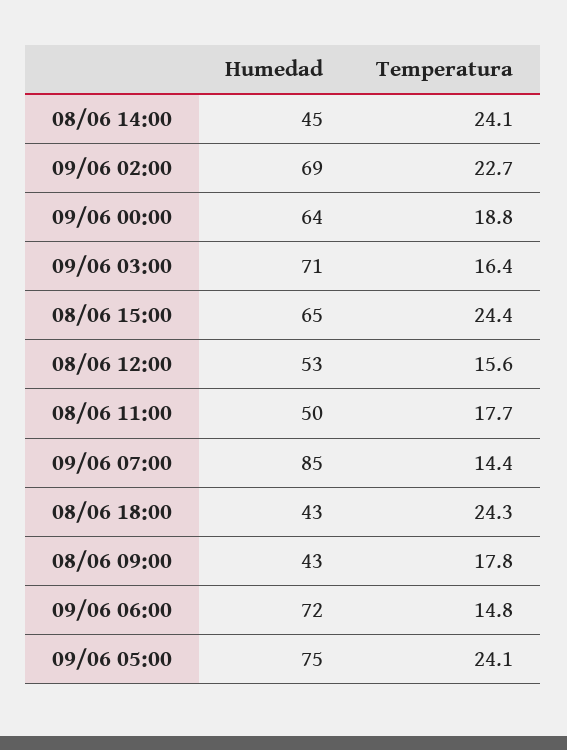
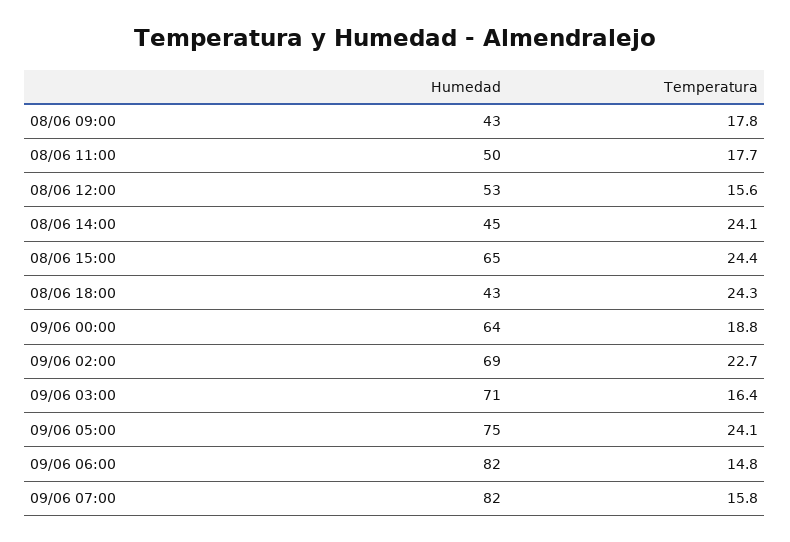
  {
    "Humedad": {
      "08/06 14:00": 45,
      "09/06 02:00": 69,
      "09/06 00:00": 64,
      "09/06 03:00": 71,
      "08/06 15:00": 65,
      "08/06 12:00": 53,
      "08/06 11:00": 50,
-     "09/06 07:00": 85,
+     "09/06 07:00": 82,
      "08/06 18:00": 43,
      "08/06 09:00": 43,
-     "09/06 06:00": 72,
+     "09/06 06:00": 82,
      "09/06 05:00": 75
    },
    "Temperatura": {
      "08/06 14:00": 24.1,
      "09/06 02:00": 22.7,
      "09/06 00:00": 18.8,
      "09/06 03:00": 16.4,
      "08/06 15:00": 24.4,
      "08/06 12:00": 15.6,
      "08/06 11:00": 17.7,
-     "09/06 07:00": 14.4,
+     "09/06 07:00": 15.8,
      "08/06 18:00": 24.3,
      "08/06 09:00": 17.8,
      "09/06 06:00": 14.8,
      "09/06 05:00": 24.1
    }
  }

